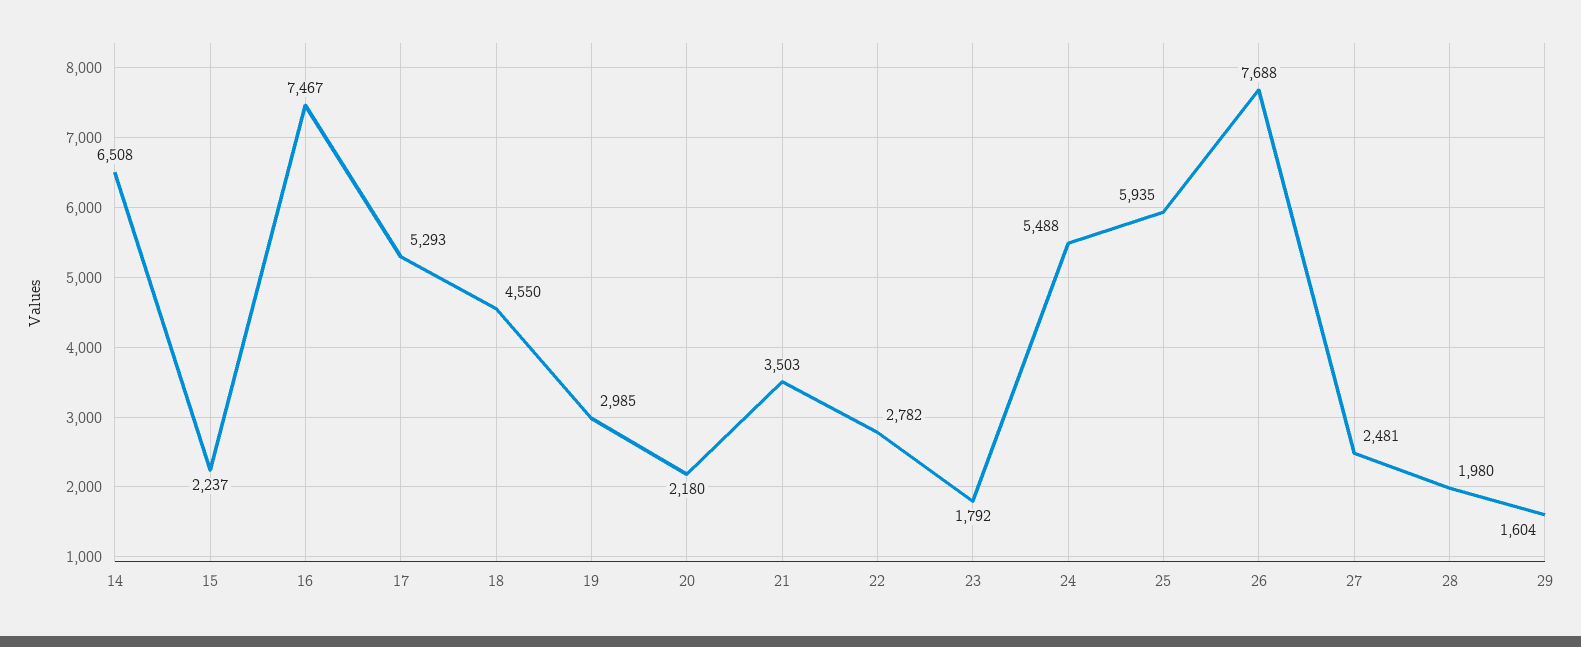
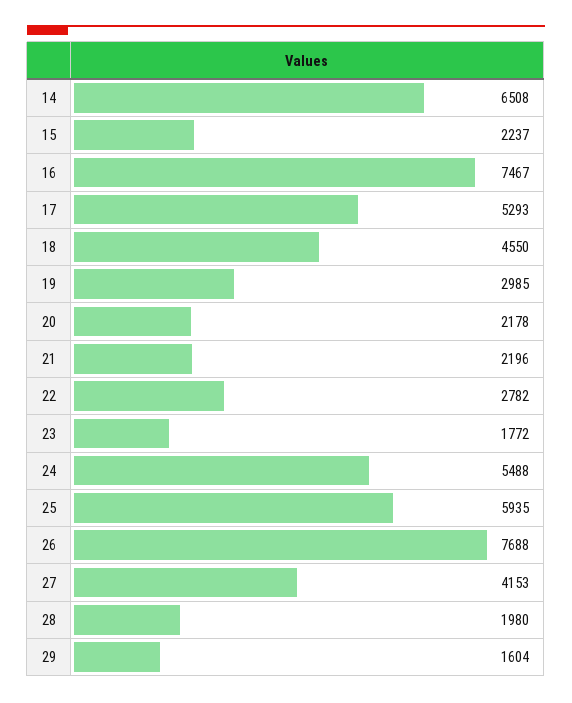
  {
    "14": 6508,
    "15": 2237,
    "16": 7467,
    "17": 5293,
    "18": 4550,
    "19": 2985,
-   "20": 2180,
+   "20": 2178,
-   "21": 3503,
+   "21": 2196,
    "22": 2782,
-   "23": 1792,
+   "23": 1772,
    "24": 5488,
    "25": 5935,
    "26": 7688,
-   "27": 2481,
+   "27": 4153,
    "28": 1980,
    "29": 1604
  }

